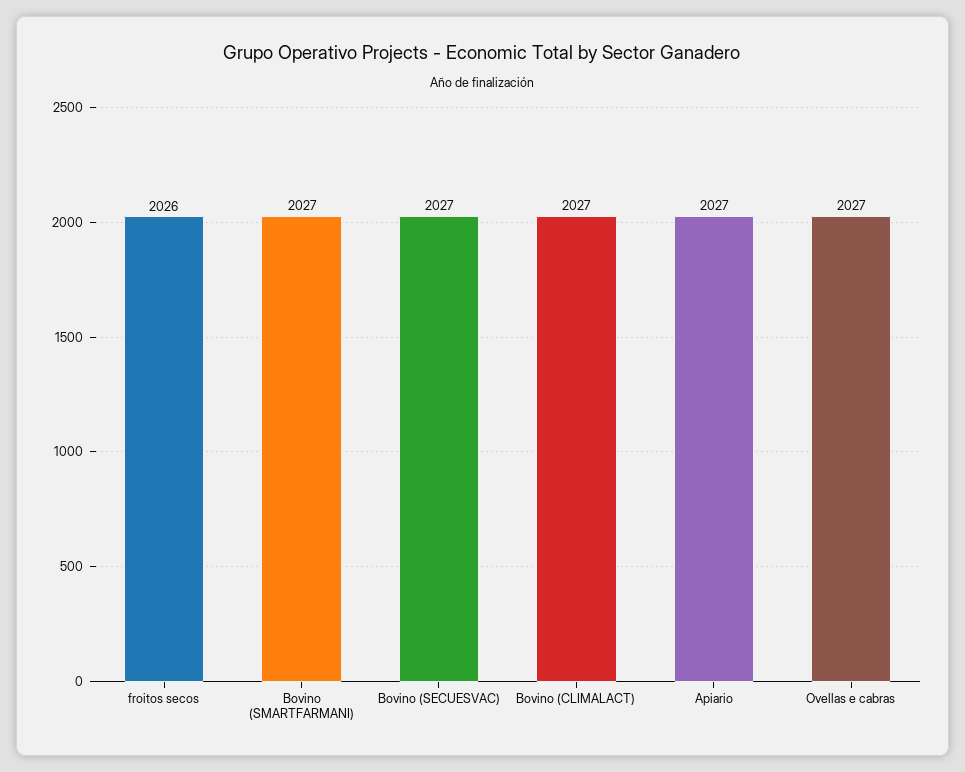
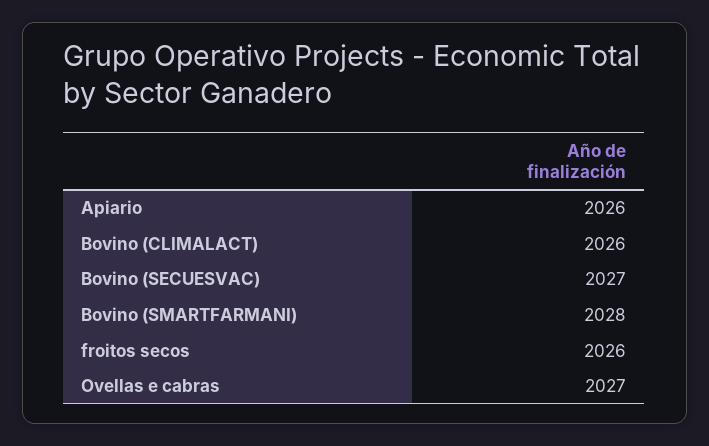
  {
    "froitos secos": 2026,
-   "Bovino (SMARTFARMANI)": 2027,
+   "Bovino (SMARTFARMANI)": 2028,
    "Bovino (SECUESVAC)": 2027,
-   "Bovino (CLIMALACT)": 2027,
+   "Bovino (CLIMALACT)": 2026,
-   "Apiario": 2027,
+   "Apiario": 2026,
    "Ovellas e cabras": 2027
  }

